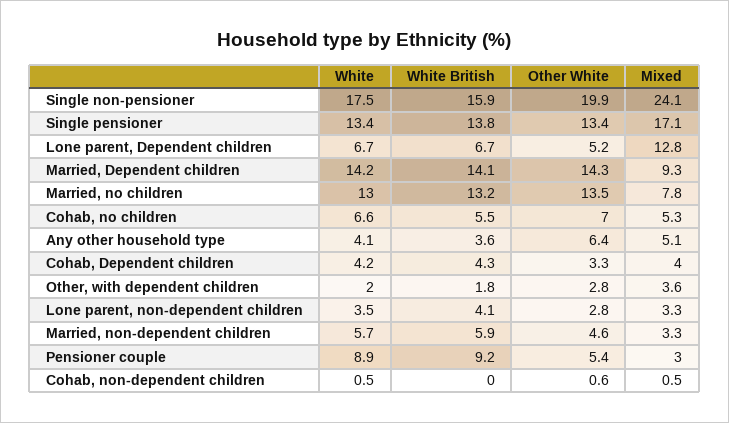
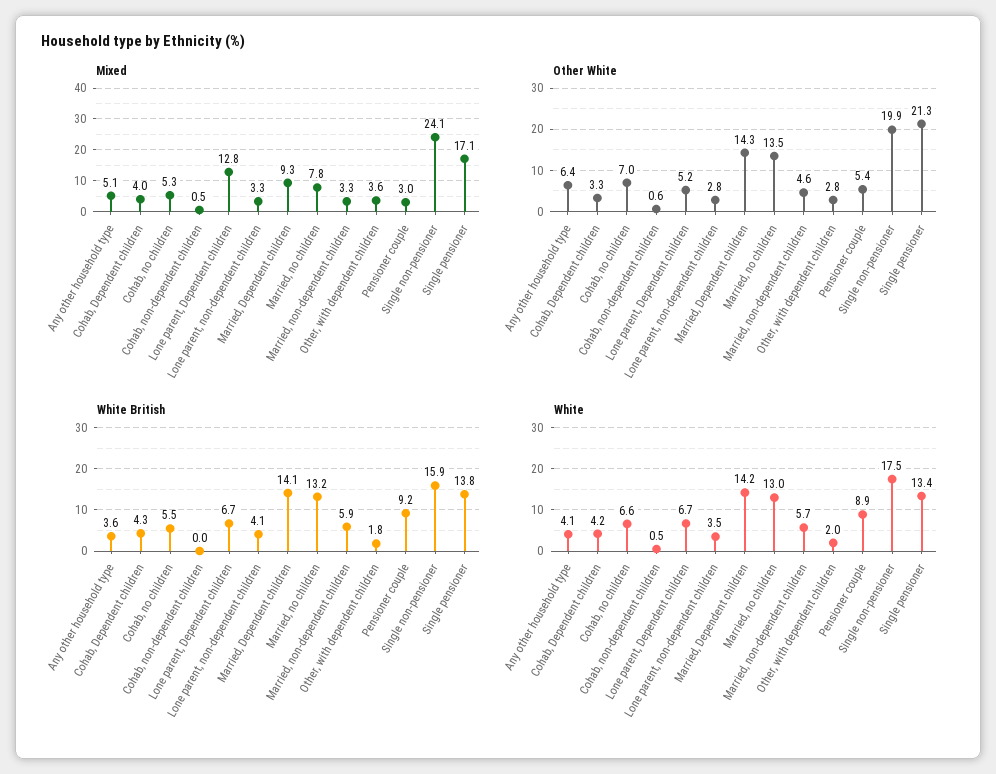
  {
    "White": {
      "Single non-pensioner": 17.5,
      "Single pensioner": 13.4,
      "Lone parent, Dependent children": 6.7,
      "Married, Dependent children": 14.2,
      "Married, no children": 13,
      "Cohab, no children": 6.6,
      "Any other household type": 4.1,
      "Cohab, Dependent children": 4.2,
      "Other, with dependent children": 2,
      "Lone parent, non-dependent children": 3.5,
      "Married, non-dependent children": 5.7,
      "Pensioner couple": 8.9,
      "Cohab, non-dependent children": 0.5
    },
    "White British": {
      "Single non-pensioner": 15.9,
      "Single pensioner": 13.8,
      "Lone parent, Dependent children": 6.7,
      "Married, Dependent children": 14.1,
      "Married, no children": 13.2,
      "Cohab, no children": 5.5,
      "Any other household type": 3.6,
      "Cohab, Dependent children": 4.3,
      "Other, with dependent children": 1.8,
      "Lone parent, non-dependent children": 4.1,
      "Married, non-dependent children": 5.9,
      "Pensioner couple": 9.2,
      "Cohab, non-dependent children": 0
    },
    "Other White": {
      "Single non-pensioner": 19.9,
-     "Single pensioner": 13.4,
+     "Single pensioner": 21.3,
      "Lone parent, Dependent children": 5.2,
      "Married, Dependent children": 14.3,
      "Married, no children": 13.5,
      "Cohab, no children": 7,
      "Any other household type": 6.4,
      "Cohab, Dependent children": 3.3,
      "Other, with dependent children": 2.8,
      "Lone parent, non-dependent children": 2.8,
      "Married, non-dependent children": 4.6,
      "Pensioner couple": 5.4,
      "Cohab, non-dependent children": 0.6
    },
    "Mixed": {
      "Single non-pensioner": 24.1,
      "Single pensioner": 17.1,
      "Lone parent, Dependent children": 12.8,
      "Married, Dependent children": 9.3,
      "Married, no children": 7.8,
      "Cohab, no children": 5.3,
      "Any other household type": 5.1,
      "Cohab, Dependent children": 4,
      "Other, with dependent children": 3.6,
      "Lone parent, non-dependent children": 3.3,
      "Married, non-dependent children": 3.3,
      "Pensioner couple": 3,
      "Cohab, non-dependent children": 0.5
    }
  }

